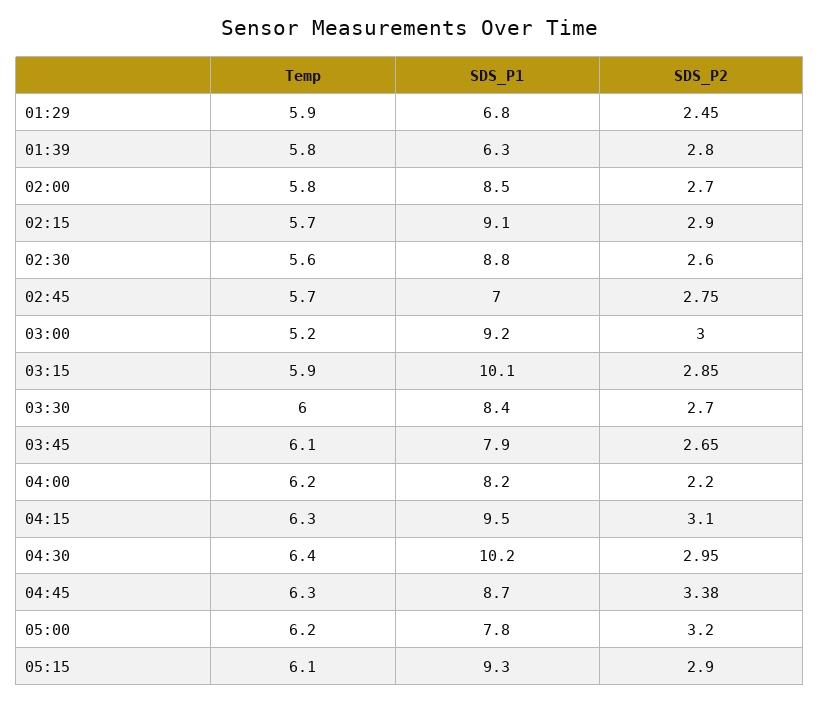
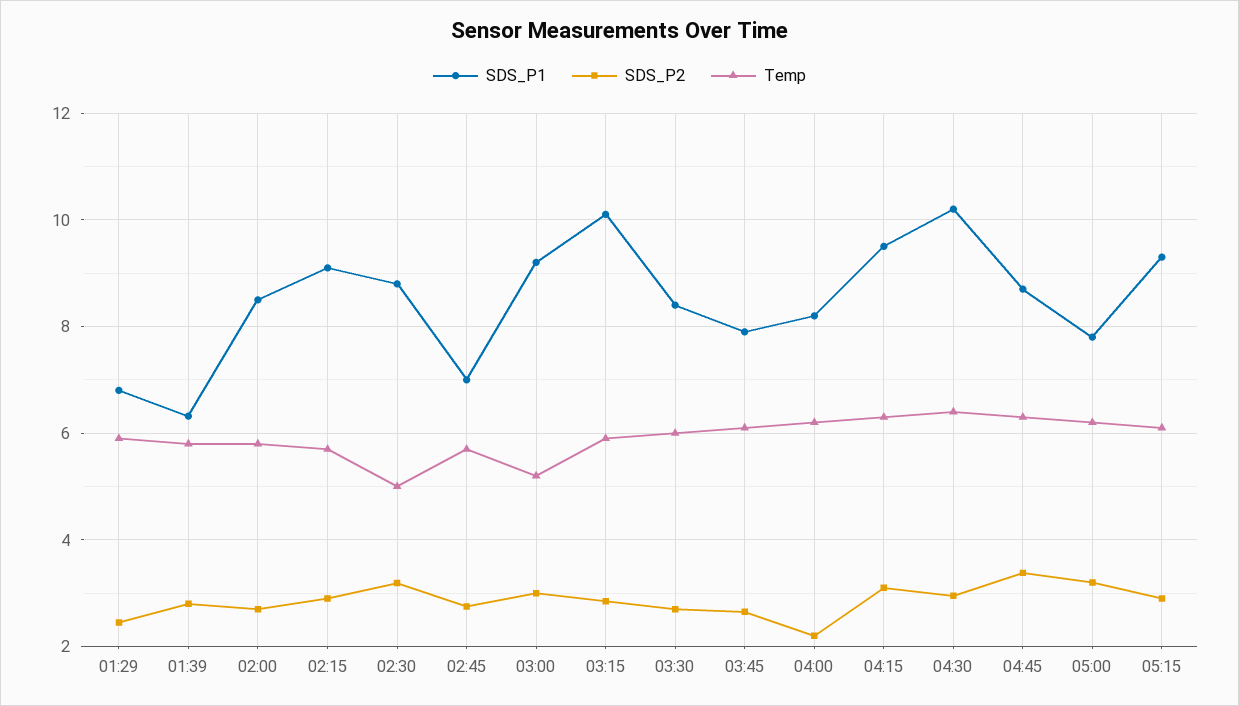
  {
    "Temp": {
      "01:29": 5.9,
      "01:39": 5.8,
      "02:00": 5.8,
      "02:15": 5.7,
-     "02:30": 5.6,
+     "02:30": 5,
      "02:45": 5.7,
      "03:00": 5.2,
      "03:15": 5.9,
      "03:30": 6,
      "03:45": 6.1,
      "04:00": 6.2,
      "04:15": 6.3,
      "04:30": 6.4,
      "04:45": 6.3,
      "05:00": 6.2,
      "05:15": 6.1
    },
    "SDS_P1": {
      "01:29": 6.8,
      "01:39": 6.3,
      "02:00": 8.5,
      "02:15": 9.1,
      "02:30": 8.8,
      "02:45": 7,
      "03:00": 9.2,
      "03:15": 10.1,
      "03:30": 8.4,
      "03:45": 7.9,
      "04:00": 8.2,
      "04:15": 9.5,
      "04:30": 10.2,
      "04:45": 8.7,
      "05:00": 7.8,
      "05:15": 9.3
    },
    "SDS_P2": {
      "01:29": 2.45,
      "01:39": 2.8,
      "02:00": 2.7,
      "02:15": 2.9,
-     "02:30": 2.6,
+     "02:30": 3.2,
      "02:45": 2.75,
      "03:00": 3,
      "03:15": 2.85,
      "03:30": 2.7,
      "03:45": 2.65,
      "04:00": 2.2,
      "04:15": 3.1,
      "04:30": 2.95,
      "04:45": 3.38,
      "05:00": 3.2,
      "05:15": 2.9
    }
  }

